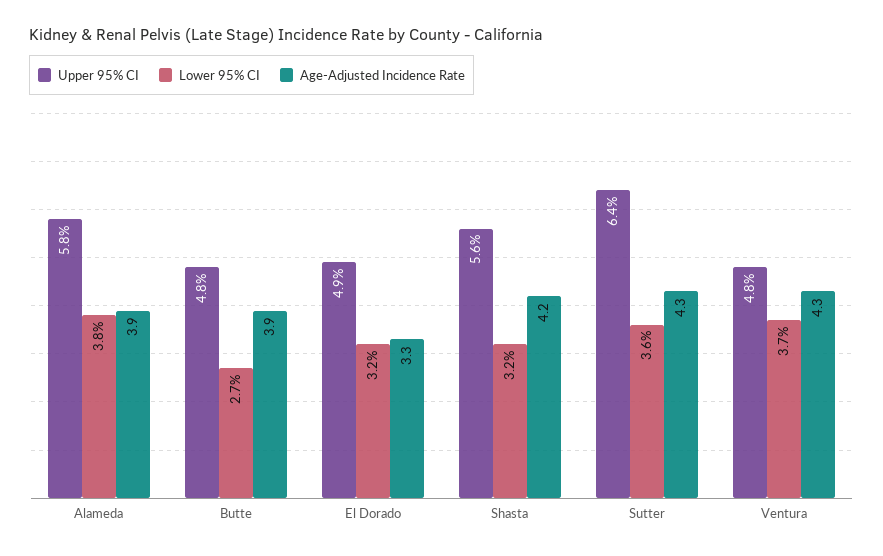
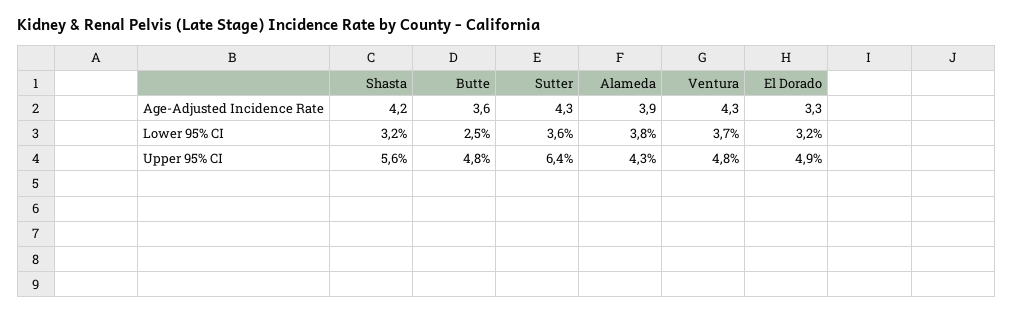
  {
    "Upper 95% CI": {
-     "Alameda": 5.8,
+     "Alameda": 4.3,
      "Butte": 4.8,
      "El Dorado": 4.9,
      "Shasta": 5.6,
      "Sutter": 6.4,
      "Ventura": 4.8
    },
    "Lower 95% CI": {
      "Alameda": 3.8,
-     "Butte": 2.7,
+     "Butte": 2.5,
      "El Dorado": 3.2,
      "Shasta": 3.2,
      "Sutter": 3.6,
      "Ventura": 3.7
    },
    "Age-Adjusted Incidence Rate": {
      "Alameda": 3.9,
-     "Butte": 3.9,
+     "Butte": 3.6,
      "El Dorado": 3.3,
      "Shasta": 4.2,
      "Sutter": 4.3,
      "Ventura": 4.3
    }
  }

